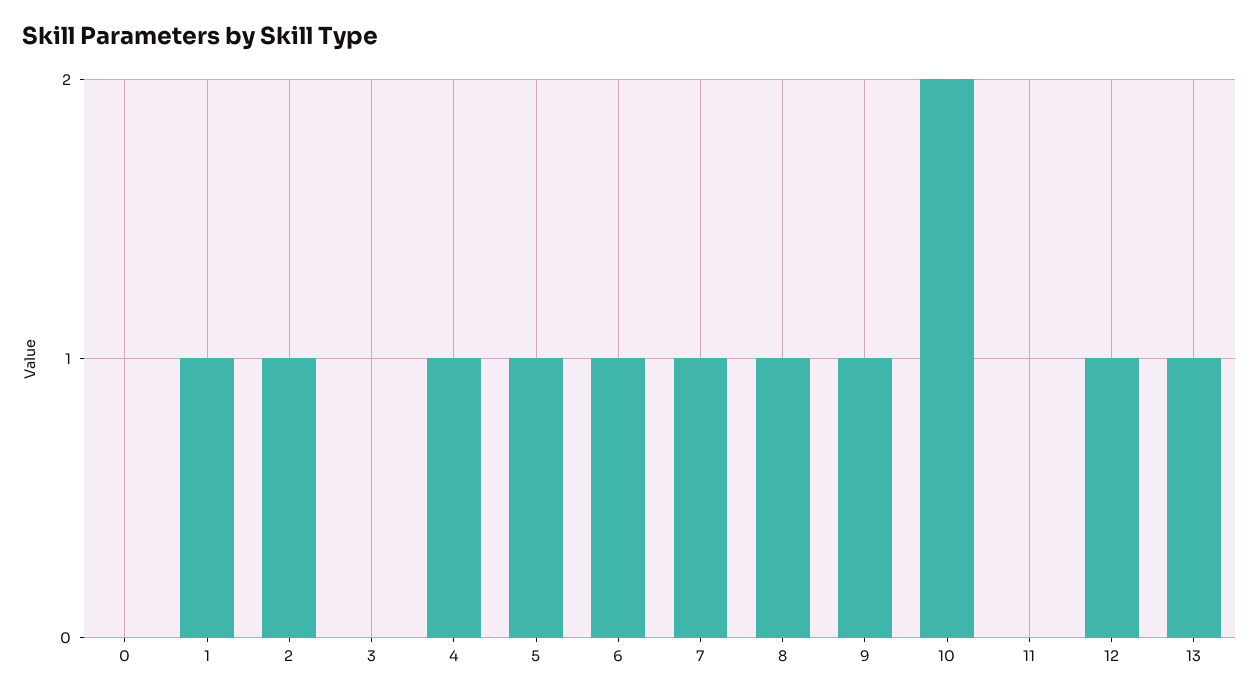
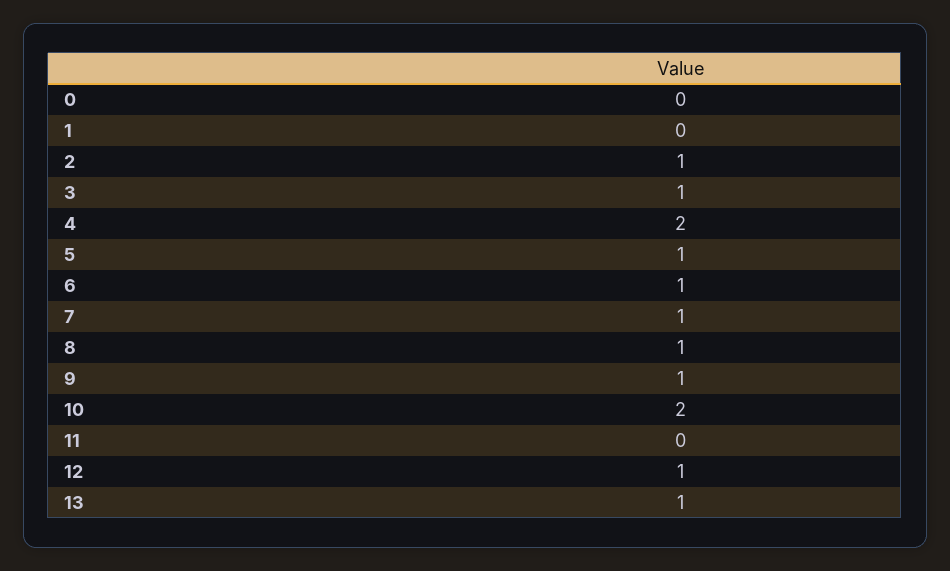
  {
    "0": 0,
-   "1": 1,
+   "1": 0,
    "2": 1,
-   "3": 0,
+   "3": 1,
-   "4": 1,
+   "4": 2,
    "5": 1,
    "6": 1,
    "7": 1,
    "8": 1,
    "9": 1,
    "10": 2,
    "11": 0,
    "12": 1,
    "13": 1
  }

